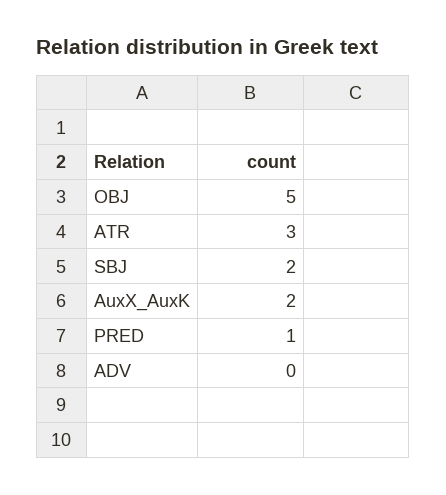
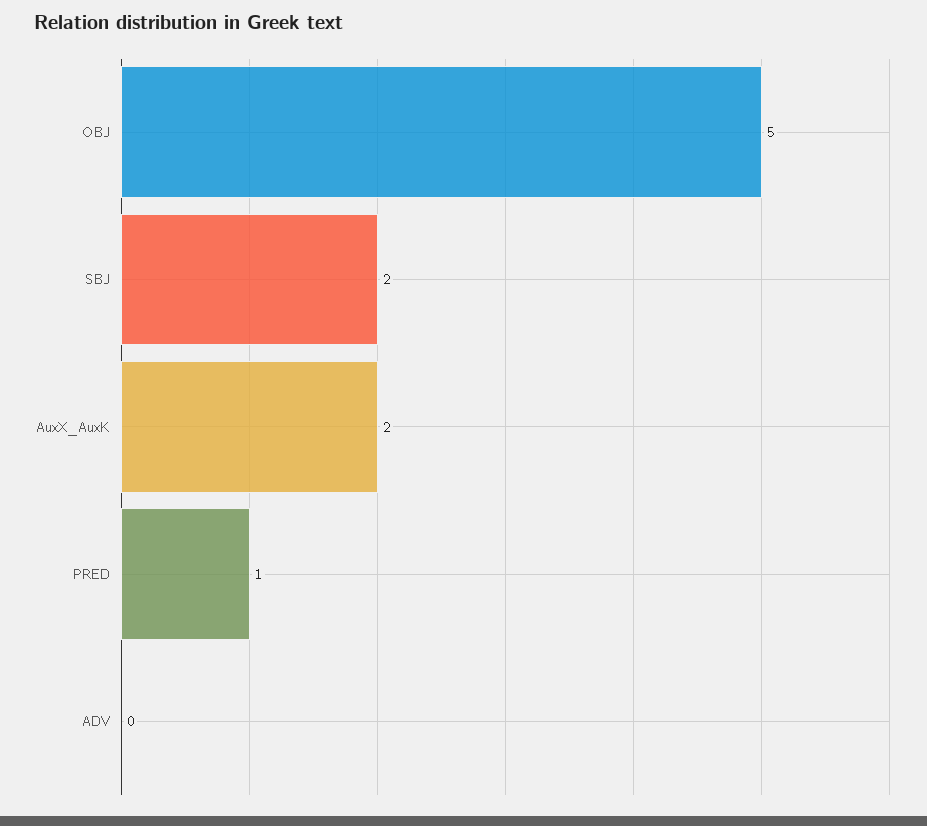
  {
    "OBJ": 5,
-   "ATR": 3,
    "SBJ": 2,
    "AuxX_AuxK": 2,
    "PRED": 1,
    "ADV": 0
  }

